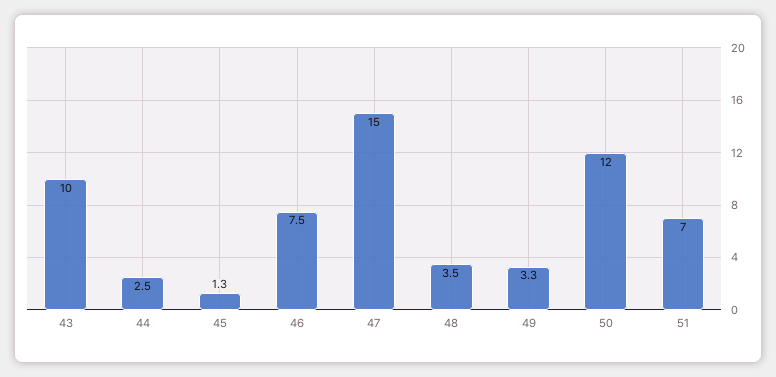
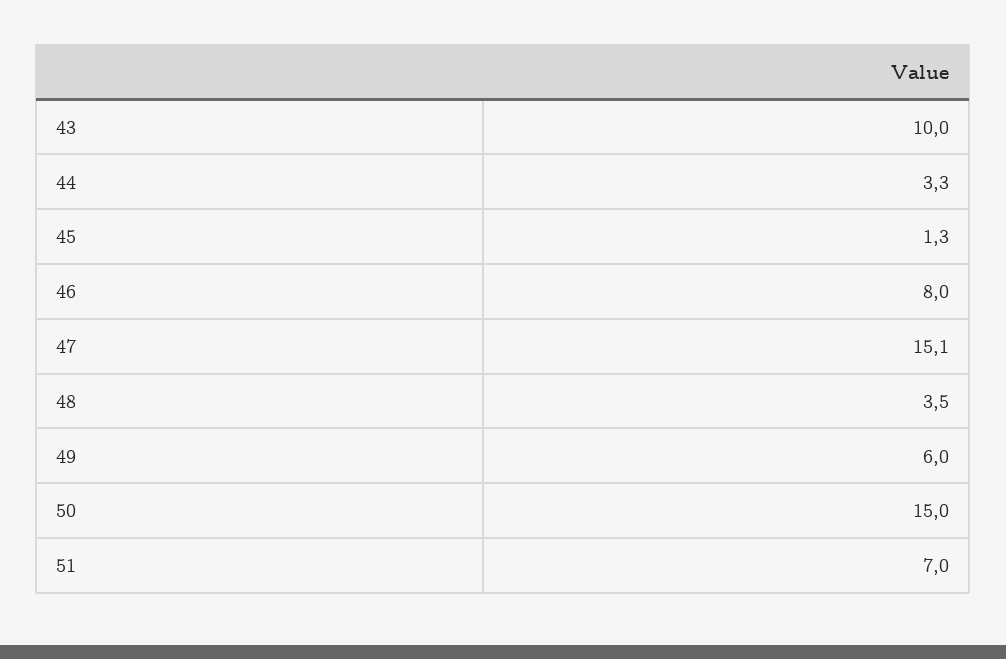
  {
    "43": 10,
-   "44": 2.5,
+   "44": 3.3,
    "45": 1.3,
-   "46": 7.5,
+   "46": 8,
-   "47": 15,
+   "47": 15.1,
    "48": 3.5,
-   "49": 3.3,
+   "49": 6,
-   "50": 12,
+   "50": 15,
    "51": 7
  }

